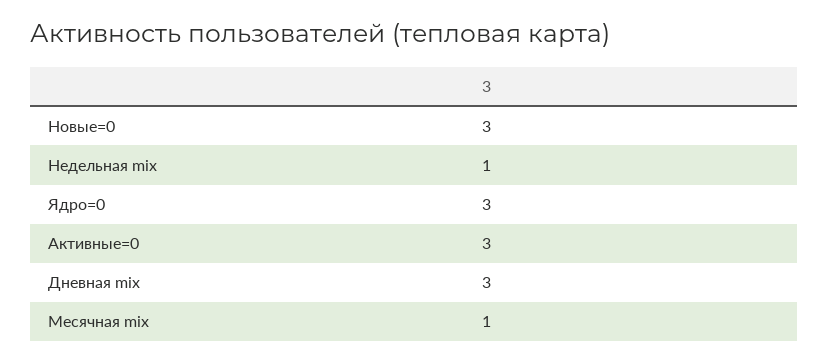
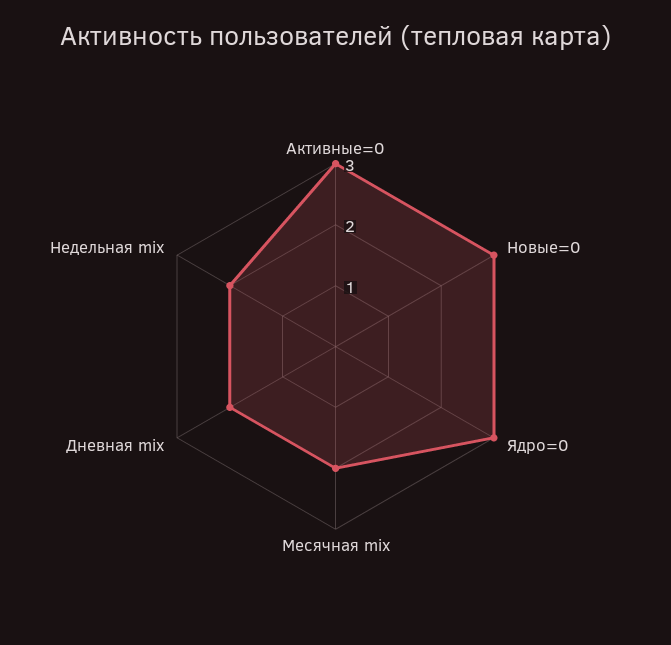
  {
    "Новые=0": 3,
-   "Недельная mix": 1,
+   "Недельная mix": 2,
    "Ядро=0": 3,
    "Активные=0": 3,
-   "Дневная mix": 3,
+   "Дневная mix": 2,
-   "Месячная mix": 1
+   "Месячная mix": 2
  }

